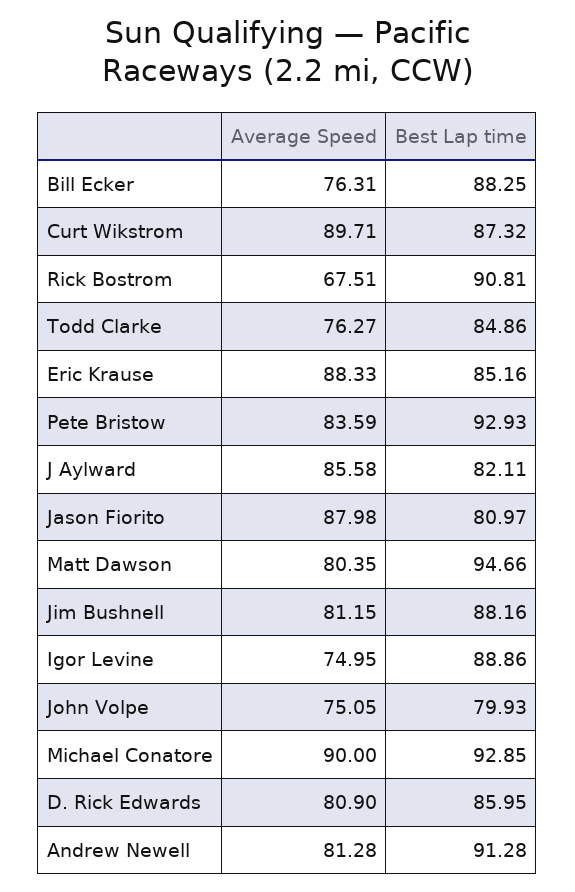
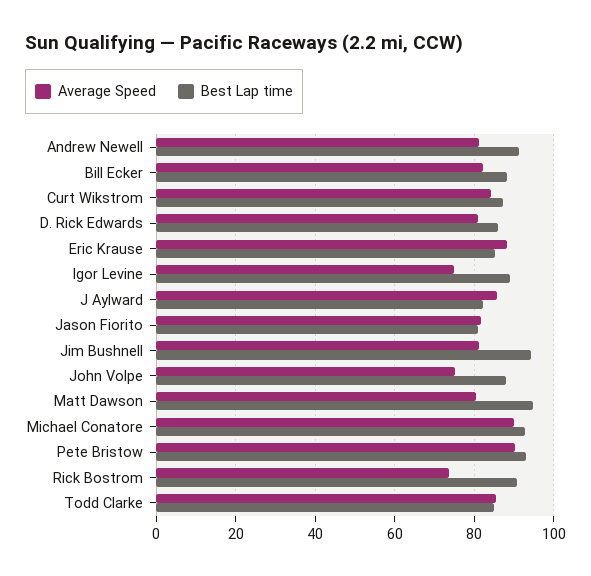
  {
    "Average Speed": {
-     "Bill Ecker": 76.31,
+     "Bill Ecker": 82,
-     "Curt Wikstrom": 89.71,
+     "Curt Wikstrom": 84,
-     "Rick Bostrom": 67.51,
+     "Rick Bostrom": 74,
-     "Todd Clarke": 76.27,
+     "Todd Clarke": 86,
      "Eric Krause": 88.33,
-     "Pete Bristow": 83.59,
+     "Pete Bristow": 90,
      "J Aylward": 85.58,
-     "Jason Fiorito": 87.98,
+     "Jason Fiorito": 82,
      "Matt Dawson": 80.35,
      "Jim Bushnell": 81.15,
      "Igor Levine": 74.95,
      "John Volpe": 75.05,
      "Michael Conatore": 90,
      "D. Rick Edwards": 80.9,
      "Andrew Newell": 81.28
    },
    "Best Lap time": {
      "Bill Ecker": 88.25,
      "Curt Wikstrom": 87.32,
      "Rick Bostrom": 90.81,
      "Todd Clarke": 84.86,
      "Eric Krause": 85.16,
      "Pete Bristow": 92.93,
      "J Aylward": 82.11,
      "Jason Fiorito": 80.97,
      "Matt Dawson": 94.66,
-     "Jim Bushnell": 88.16,
+     "Jim Bushnell": 94,
      "Igor Levine": 88.86,
-     "John Volpe": 79.93,
+     "John Volpe": 88,
      "Michael Conatore": 92.85,
      "D. Rick Edwards": 85.95,
      "Andrew Newell": 91.28
    }
  }

